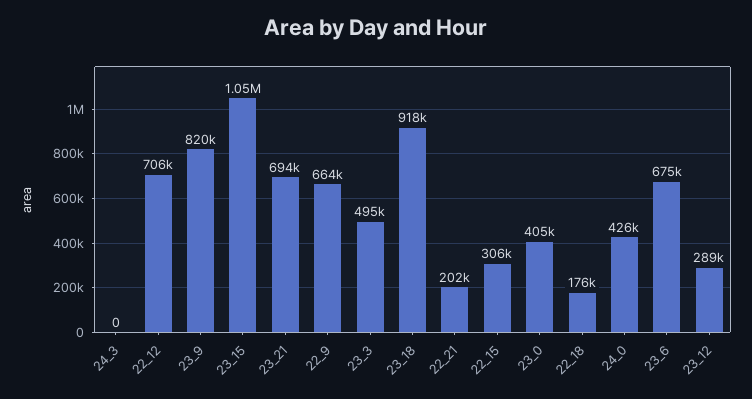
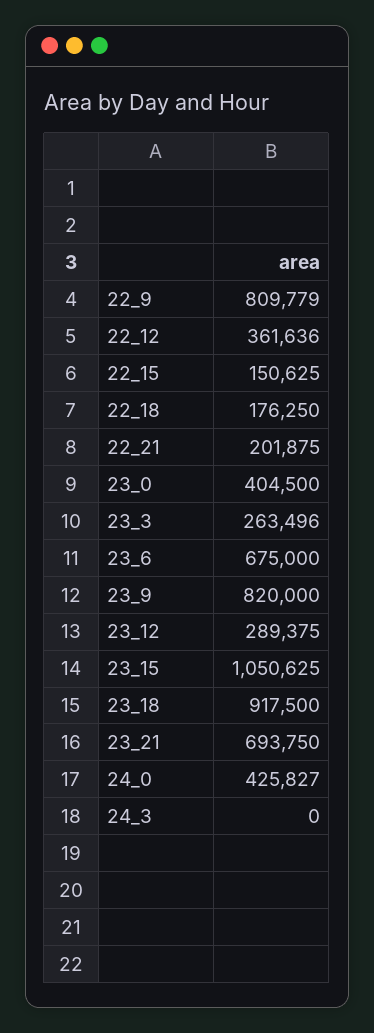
  {
    "24_3": 0,
-   "22_12": 706000,
+   "22_12": 361636,
    "23_9": 820000,
    "23_15": 1050625,
    "23_21": 693750,
-   "22_9": 664000,
+   "22_9": 809779,
-   "23_3": 495000,
+   "23_3": 263496,
    "23_18": 917500,
    "22_21": 201875,
-   "22_15": 306000,
+   "22_15": 150625,
    "23_0": 404500,
    "22_18": 176250,
    "24_0": 425827,
    "23_6": 675000,
    "23_12": 289375
  }

